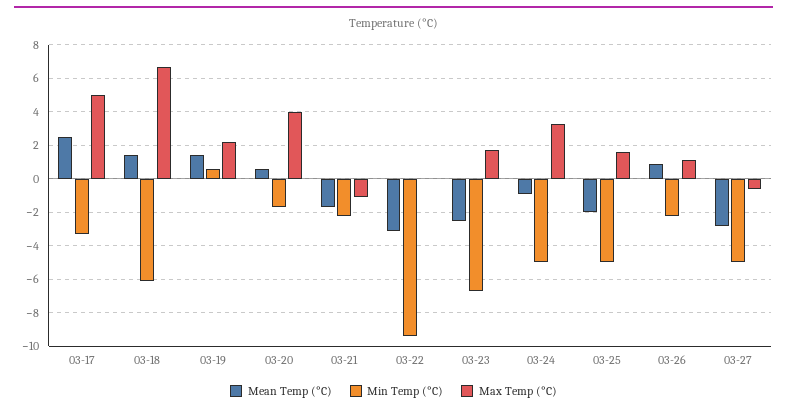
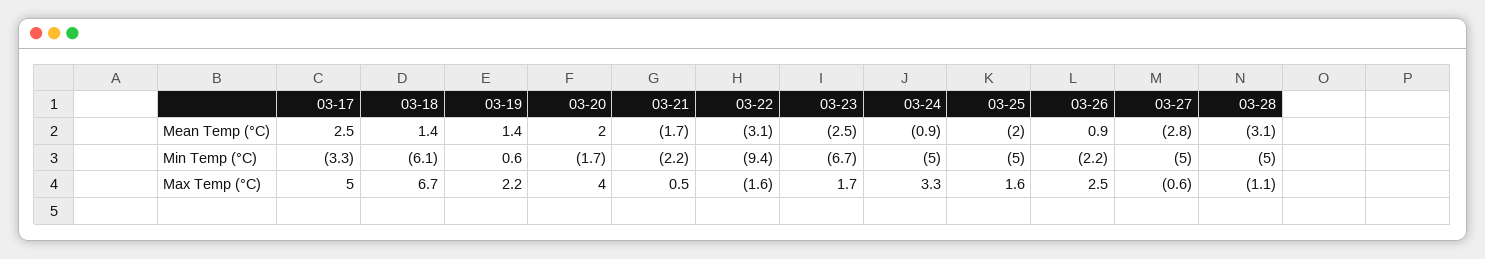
  {
    "Mean Temp (°C)": {
      "03-17": 2.5,
      "03-18": 1.4,
      "03-19": 1.4,
-     "03-20": 0.5,
+     "03-20": 2,
      "03-21": -1.7,
      "03-22": -3.1,
      "03-23": -2.5,
      "03-24": -0.9,
      "03-25": -2,
      "03-26": 0.9,
-     "03-27": -2.8
+     "03-27": -2.8,
+     "03-28": -3.1
    },
    "Min Temp (°C)": {
      "03-17": -3.3,
      "03-18": -6.1,
      "03-19": 0.6,
      "03-20": -1.7,
      "03-21": -2.2,
      "03-22": -9.4,
      "03-23": -6.7,
      "03-24": -5,
      "03-25": -5,
      "03-26": -2.2,
-     "03-27": -5
+     "03-27": -5,
+     "03-28": -5
    },
    "Max Temp (°C)": {
      "03-17": 5,
      "03-18": 6.7,
      "03-19": 2.2,
      "03-20": 4,
-     "03-21": -1,
+     "03-21": 0.5,
-     "03-22": 0,
+     "03-22": -1.6,
      "03-23": 1.7,
      "03-24": 3.3,
      "03-25": 1.6,
-     "03-26": 1,
+     "03-26": 2.5,
-     "03-27": -0.6
+     "03-27": -0.6,
+     "03-28": -1.1
    }
  }

